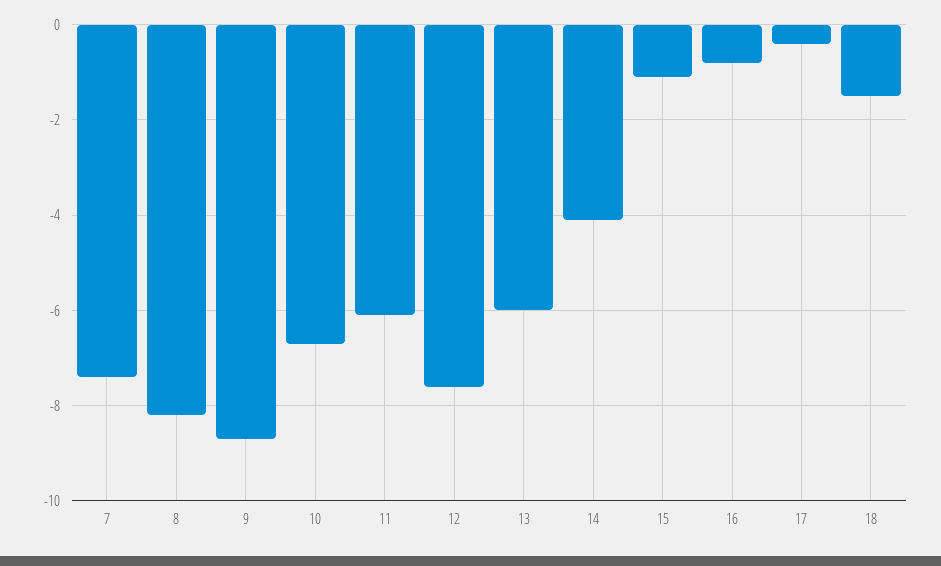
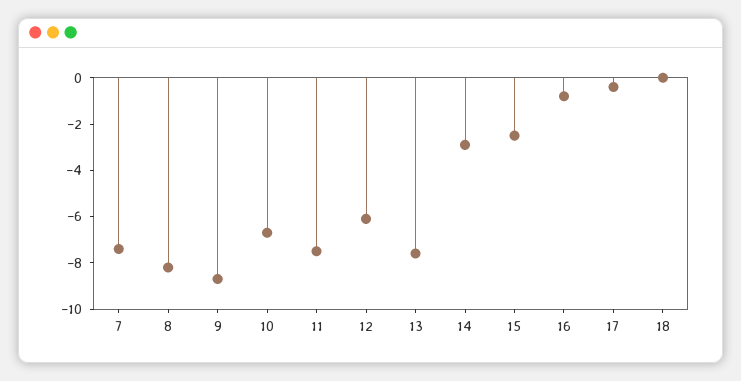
  {
    "7": -7.5,
    "8": -8,
    "9": -8.5,
    "10": -6.5,
-   "11": -6,
+   "11": -7.5,
-   "12": -7.5,
+   "12": -6,
-   "13": -6,
+   "13": -7.5,
-   "14": -4,
+   "14": -3,
-   "15": -1,
+   "15": -2.5,
    "16": -1,
    "17": -0.5,
-   "18": -1.5
+   "18": 0
  }

